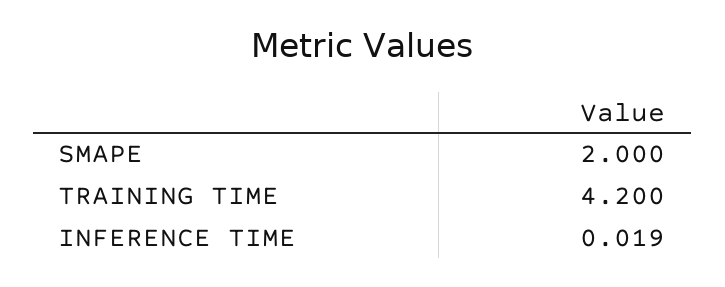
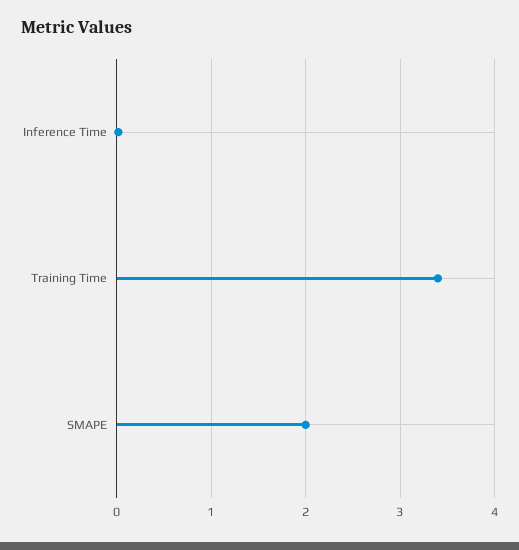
  {
    "SMAPE": 2,
-   "TRAINING TIME": 4.2,
+   "TRAINING TIME": 3.4,
    "INFERENCE TIME": 0.019
  }

